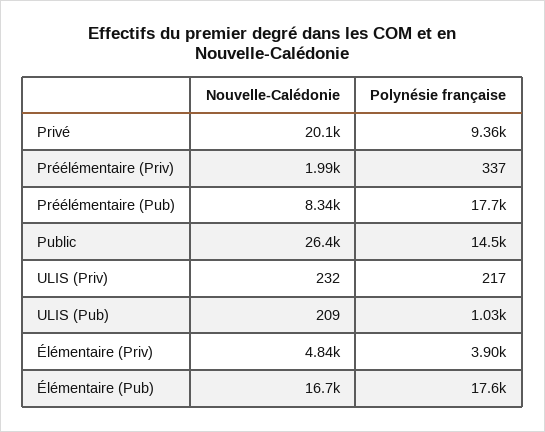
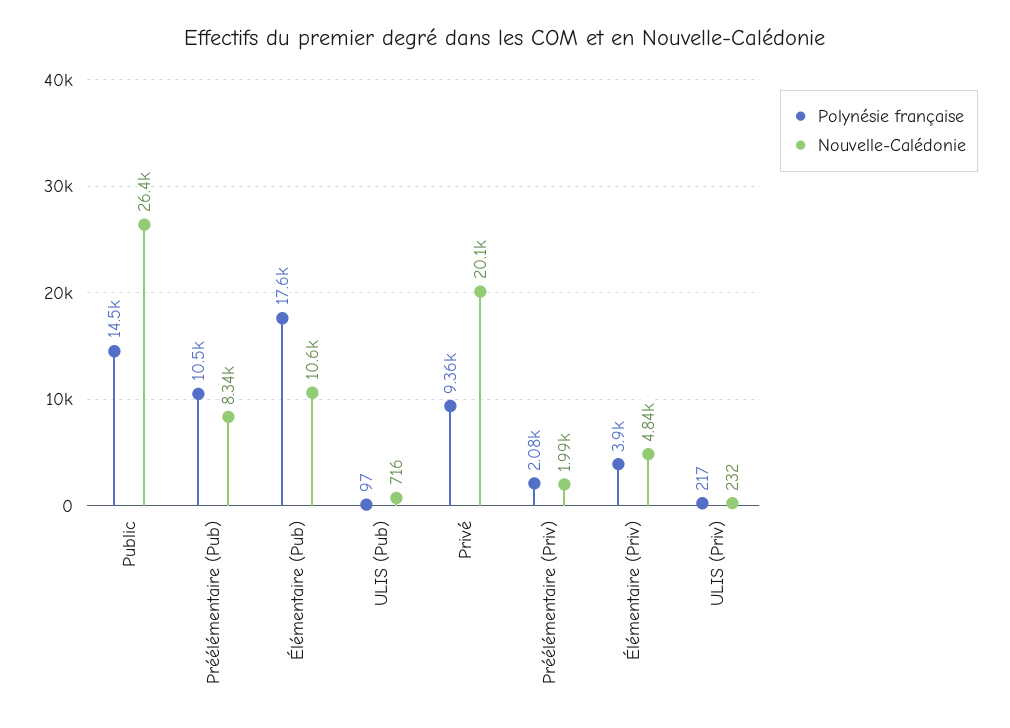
  {
    "Nouvelle-Calédonie": {
      "Privé": 20100,
      "Préélémentaire (Priv)": 1990,
      "Préélémentaire (Pub)": 8340,
      "Public": 26400,
      "ULIS (Priv)": 232,
-     "ULIS (Pub)": 209,
+     "ULIS (Pub)": 716,
      "Élémentaire (Priv)": 4840,
-     "Élémentaire (Pub)": 16700
+     "Élémentaire (Pub)": 10600
    },
    "Polynésie française": {
      "Privé": 9360,
-     "Préélémentaire (Priv)": 337,
+     "Préélémentaire (Priv)": 2080,
-     "Préélémentaire (Pub)": 17700,
+     "Préélémentaire (Pub)": 10500,
      "Public": 14500,
      "ULIS (Priv)": 217,
-     "ULIS (Pub)": 1030,
+     "ULIS (Pub)": 97,
      "Élémentaire (Priv)": 3900,
      "Élémentaire (Pub)": 17600
    }
  }

